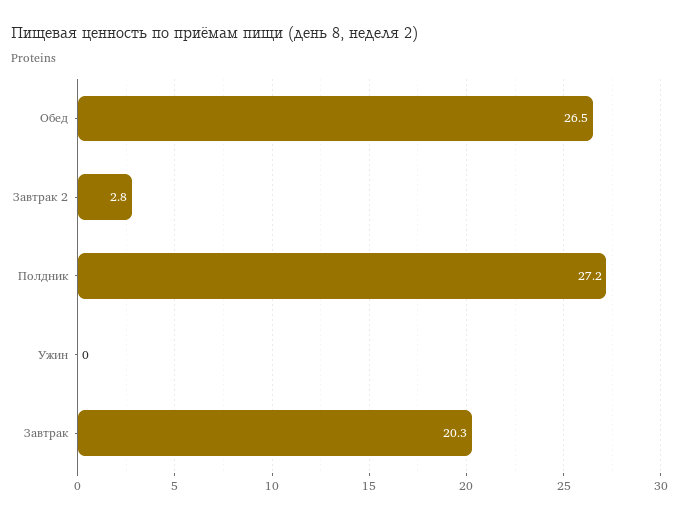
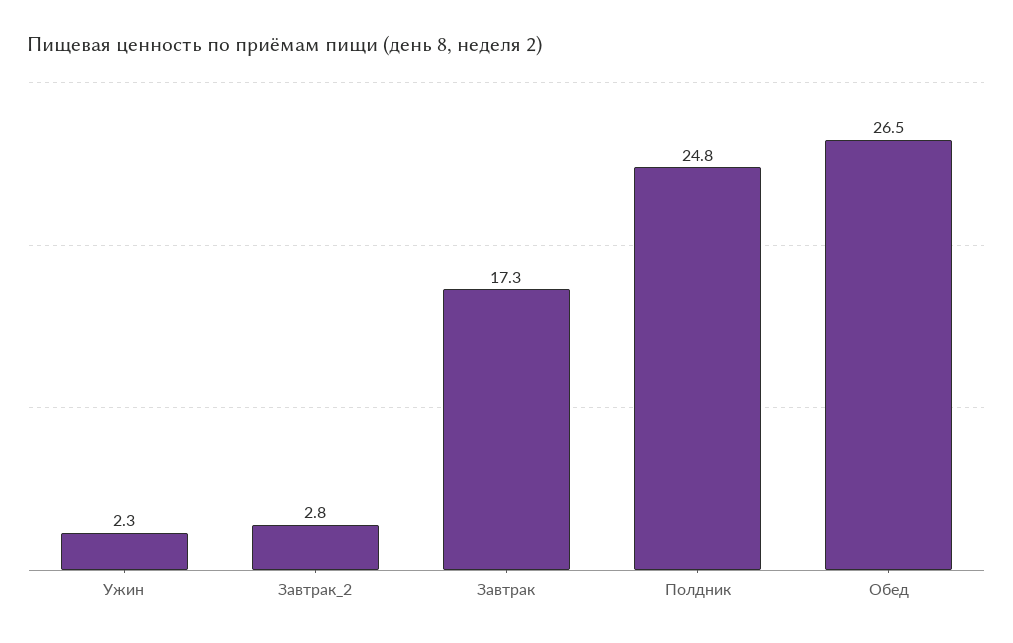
  {
    "Обед": 26.5,
    "Завтрак 2": 2.8,
-   "Полдник": 27.2,
+   "Полдник": 24.8,
-   "Ужин": 0,
+   "Ужин": 2.3,
-   "Завтрак": 20.3
+   "Завтрак": 17.3
  }

